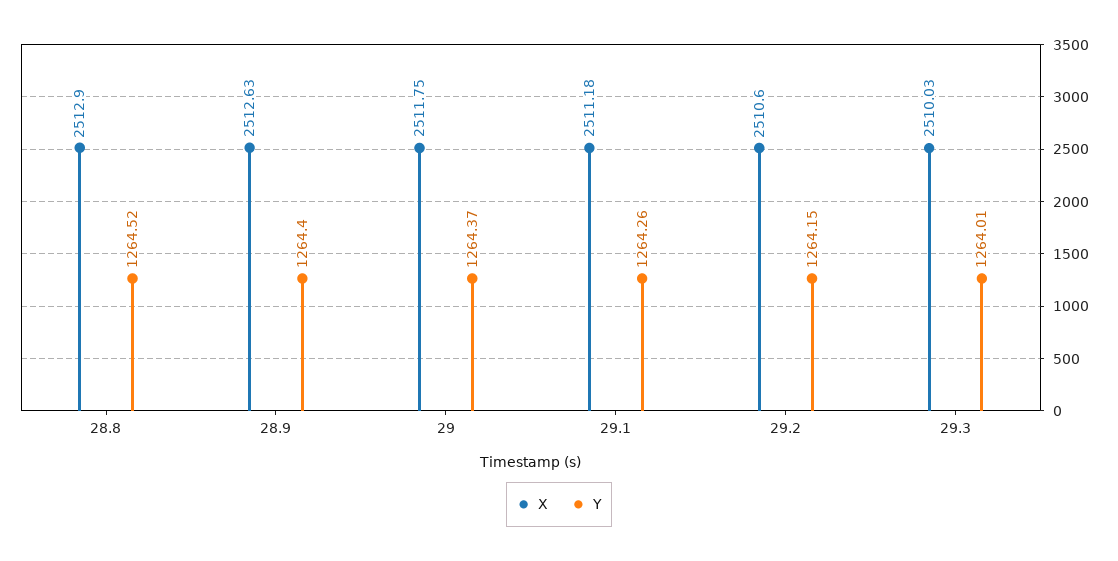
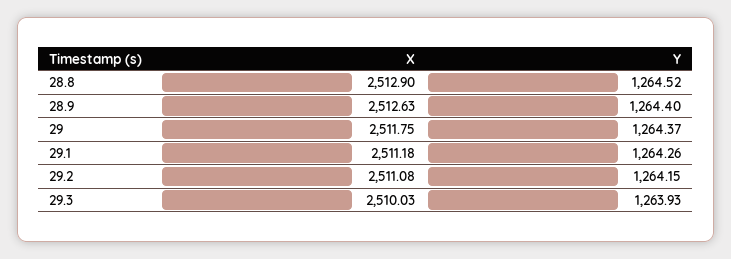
  {
    "X": {
      "28.8": 2512.9,
      "28.9": 2512.63,
      "29": 2511.75,
      "29.1": 2511.18,
-     "29.2": 2510.6,
+     "29.2": 2511.08,
      "29.3": 2510.03
    },
    "Y": {
      "28.8": 1264.52,
      "28.9": 1264.4,
      "29": 1264.37,
      "29.1": 1264.26,
      "29.2": 1264.15,
-     "29.3": 1264.01
+     "29.3": 1263.93
    }
  }

